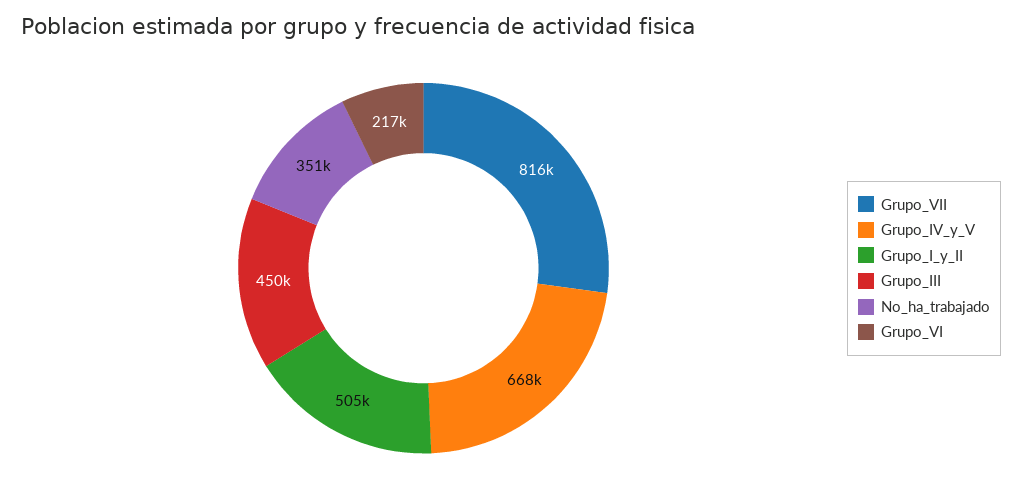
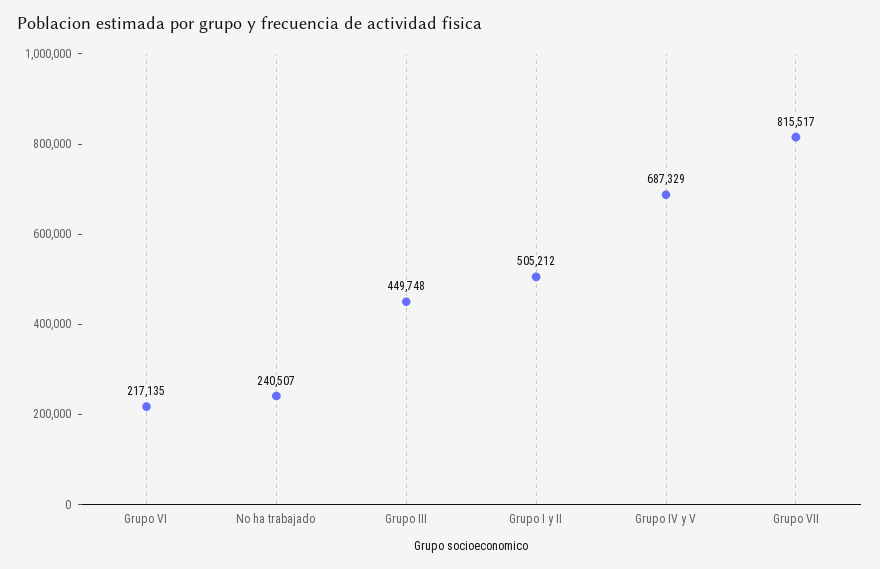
  {
    "Grupo_VII": 815517,
-   "Grupo_IV_y_V": 668000,
+   "Grupo_IV_y_V": 687329,
    "Grupo_I_y_II": 505212,
    "Grupo_III": 449748,
-   "No_ha_trabajado": 351000,
+   "No_ha_trabajado": 240507,
    "Grupo_VI": 217135
  }

